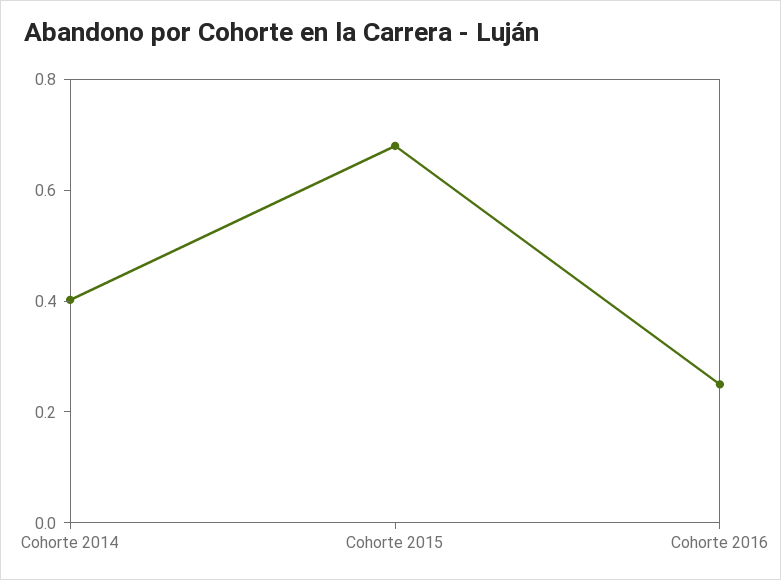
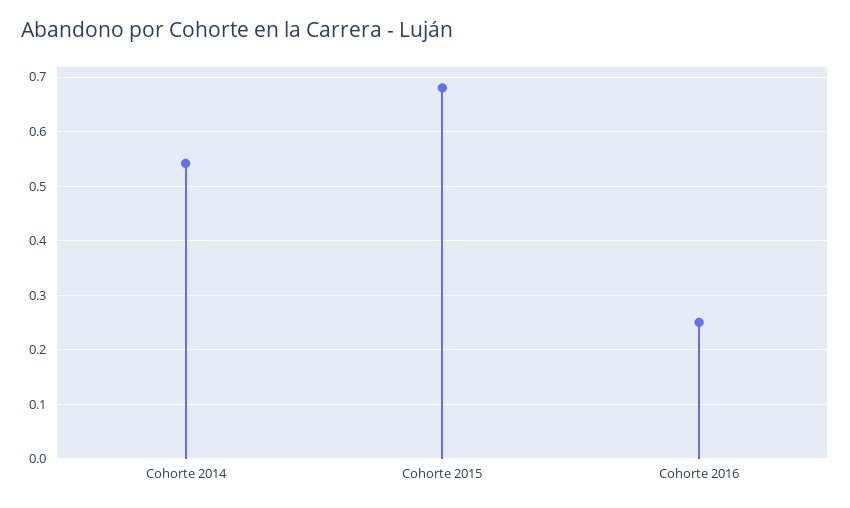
  {
-   "Cohorte 2014": 0.4,
+   "Cohorte 2014": 0.54,
    "Cohorte 2015": 0.68,
    "Cohorte 2016": 0.26
  }

